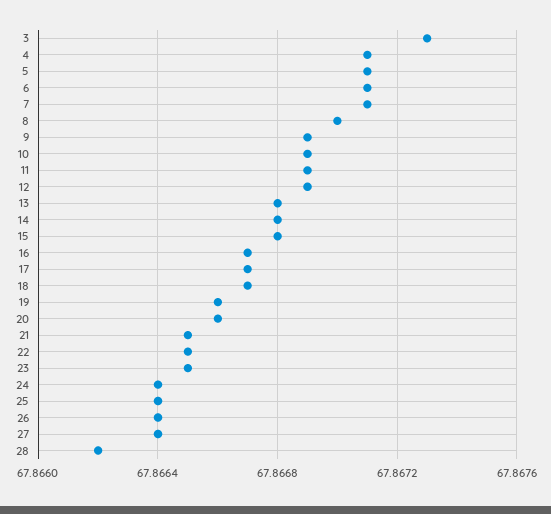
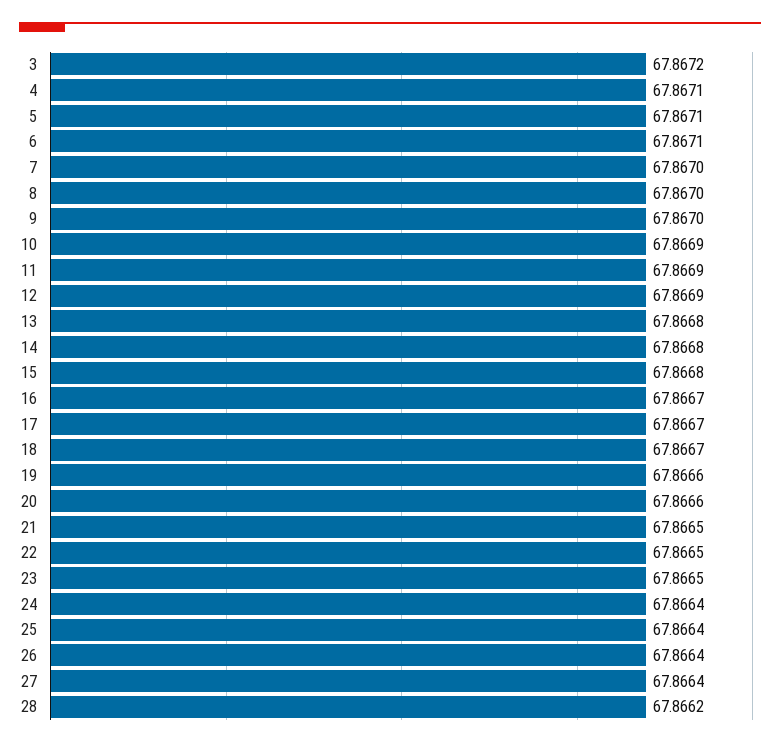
  {
-   "3": 67.8673,
+   "3": 67.8672,
    "4": 67.8671,
    "5": 67.8671,
    "6": 67.8671,
-   "7": 67.8671,
+   "7": 67.867,
    "8": 67.867,
-   "9": 67.8669,
+   "9": 67.867,
    "10": 67.8669,
    "11": 67.8669,
    "12": 67.8669,
    "13": 67.8668,
    "14": 67.8668,
    "15": 67.8668,
    "16": 67.8667,
    "17": 67.8667,
    "18": 67.8667,
    "19": 67.8666,
    "20": 67.8666,
    "21": 67.8665,
    "22": 67.8665,
    "23": 67.8665,
    "24": 67.8664,
    "25": 67.8664,
    "26": 67.8664,
    "27": 67.8664,
    "28": 67.8662
  }

